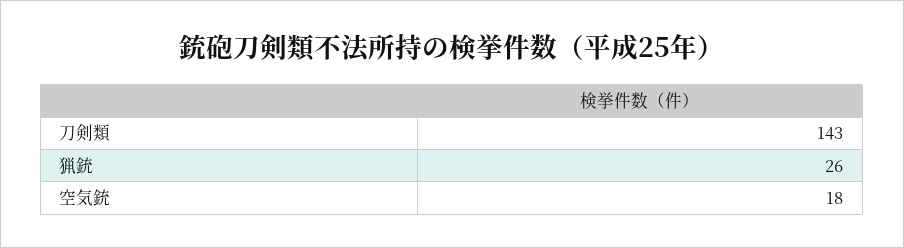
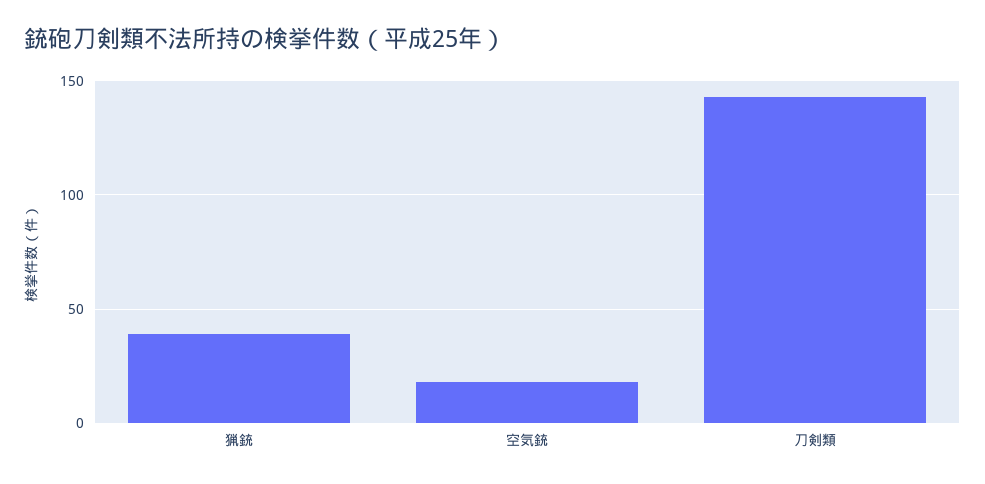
  {
    "刀剣類": 143,
-   "猟銃": 26,
+   "猟銃": 40,
    "空気銃": 18
  }

